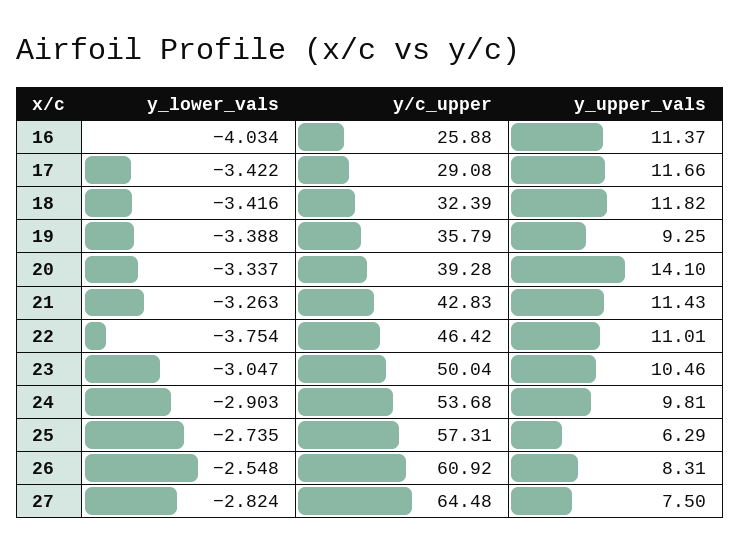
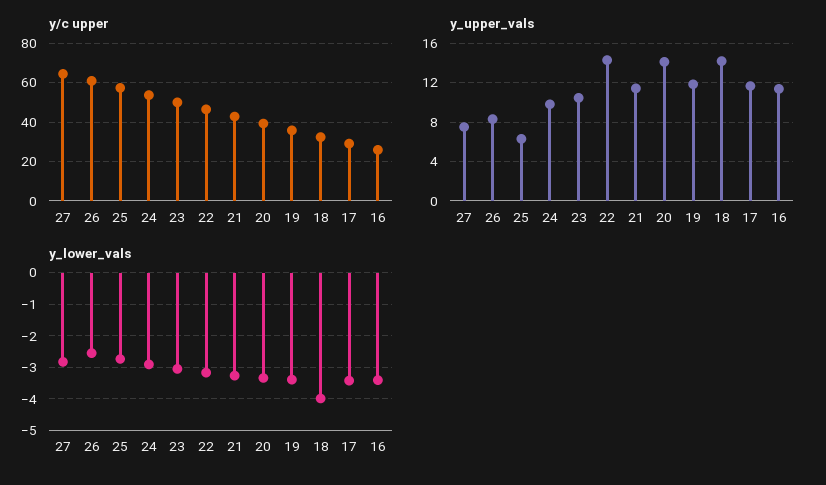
  {
    "y_lower_vals": {
-     "16": -4.034,
+     "16": -3.4,
      "17": -3.422,
-     "18": -3.416,
+     "18": -4,
      "19": -3.388,
      "20": -3.337,
      "21": -3.263,
-     "22": -3.754,
+     "22": -3.2,
      "23": -3.047,
      "24": -2.903,
      "25": -2.735,
      "26": -2.548,
      "27": -2.824
    },
    "y/c_upper": {
      "16": 25.88,
      "17": 29.08,
      "18": 32.39,
      "19": 35.79,
      "20": 39.28,
      "21": 42.83,
      "22": 46.42,
      "23": 50.04,
      "24": 53.68,
      "25": 57.31,
      "26": 60.92,
      "27": 64.48
    },
    "y_upper_vals": {
      "16": 11.37,
      "17": 11.66,
-     "18": 11.82,
+     "18": 14,
-     "19": 9.25,
+     "19": 12,
      "20": 14.1,
      "21": 11.43,
-     "22": 11.01,
+     "22": 14,
      "23": 10.46,
      "24": 9.81,
      "25": 6.29,
      "26": 8.31,
      "27": 7.5
    }
  }

